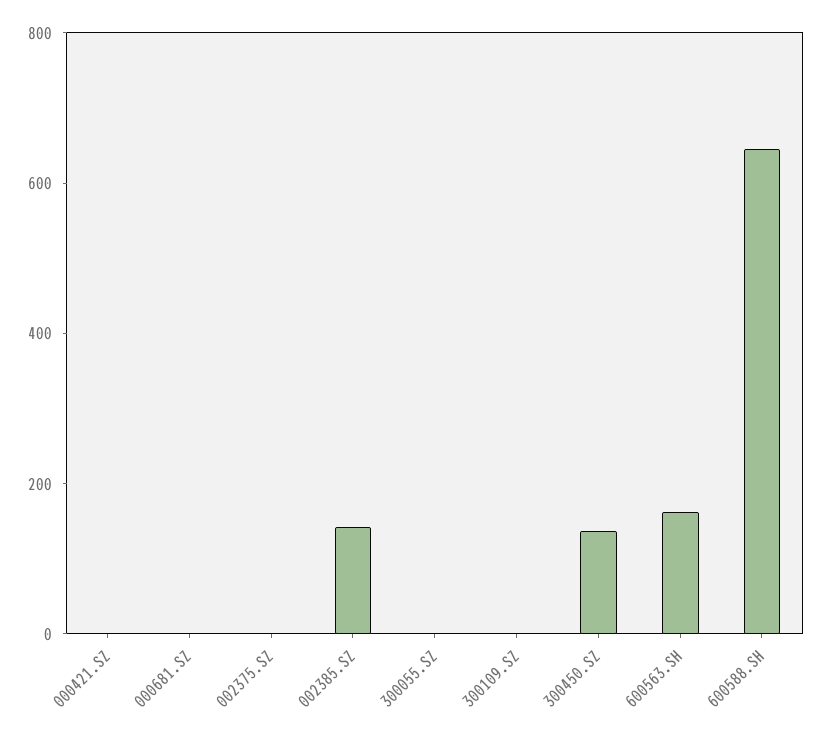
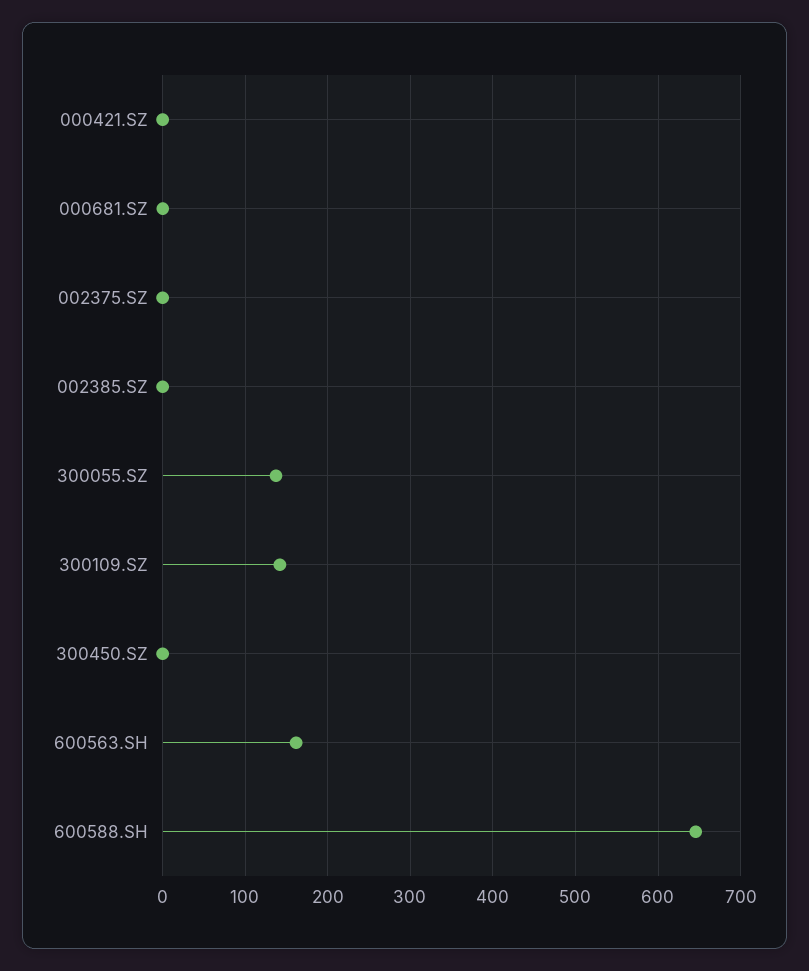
  {
    "000421.SZ": 0,
    "000681.SZ": 0,
    "002375.SZ": 0,
-   "002385.SZ": 150,
+   "002385.SZ": 0,
-   "300055.SZ": 0,
+   "300055.SZ": 140,
-   "300109.SZ": 0,
+   "300109.SZ": 140,
-   "300450.SZ": 150,
+   "300450.SZ": 0,
    "600563.SH": 160,
    "600588.SH": 650
  }

